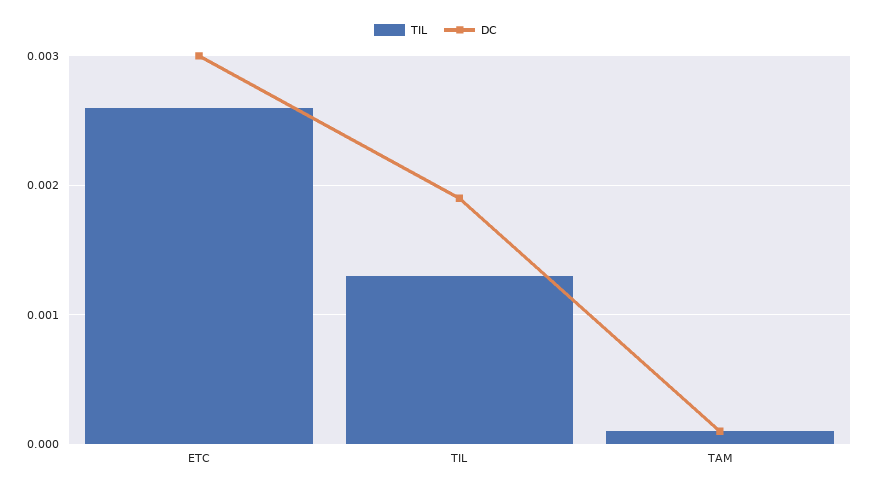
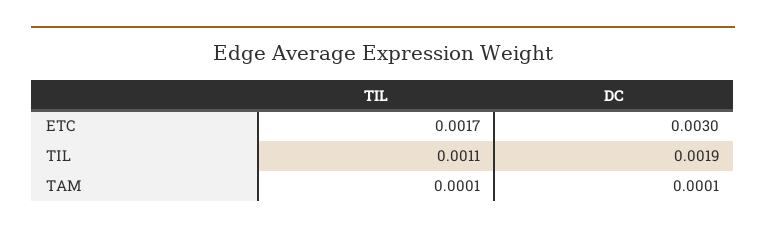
  {
    "TIL": {
-     "ETC": 0.0026,
+     "ETC": 0.0017,
-     "TIL": 0.0013,
+     "TIL": 0.0011,
      "TAM": 0.0001
    },
    "DC": {
      "ETC": 0.003,
      "TIL": 0.0019,
      "TAM": 0.0001
    }
  }

